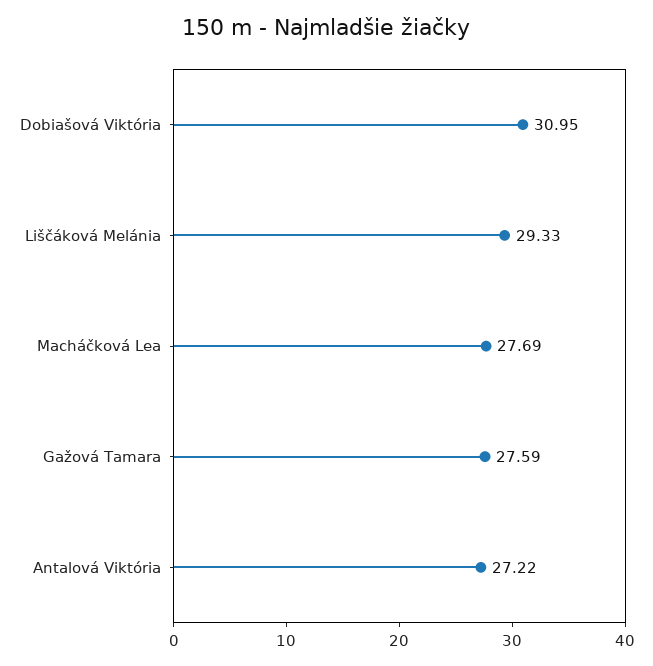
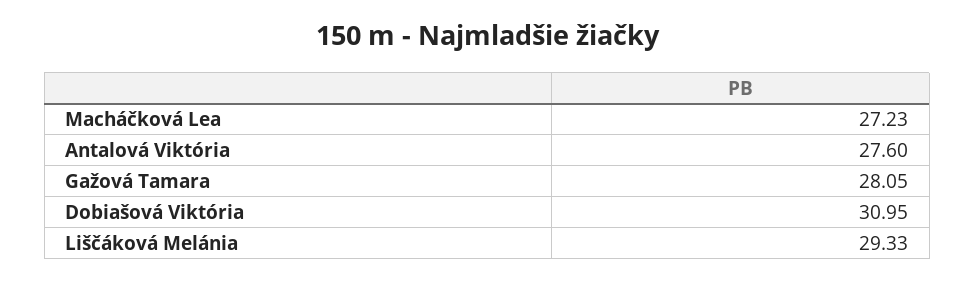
  {
    "Dobiašová Viktória": 30.95,
    "Liščáková Melánia": 29.33,
-   "Macháčková Lea": 27.69,
+   "Macháčková Lea": 27.23,
-   "Gažová Tamara": 27.59,
+   "Gažová Tamara": 28.05,
-   "Antalová Viktória": 27.22
+   "Antalová Viktória": 27.6
  }

